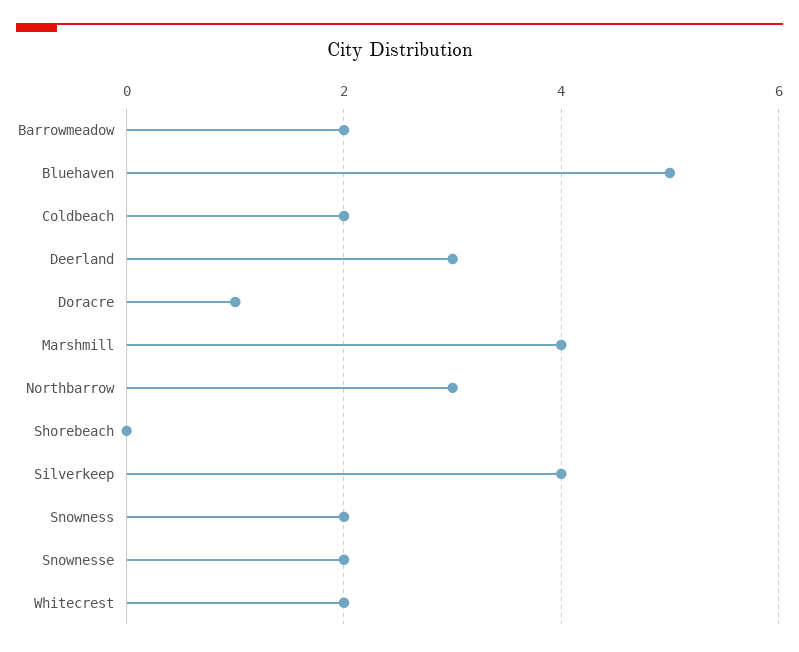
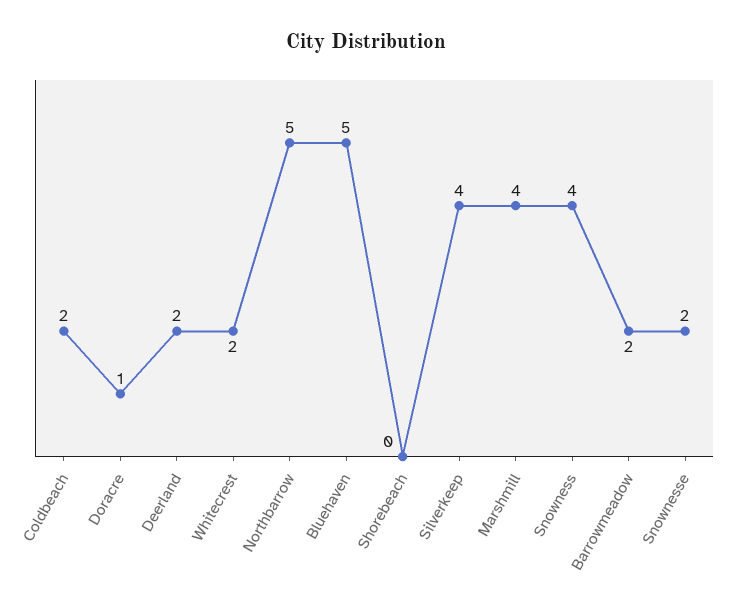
  {
    "Barrowmeadow": 2,
    "Bluehaven": 5,
    "Coldbeach": 2,
-   "Deerland": 3,
+   "Deerland": 2,
    "Doracre": 1,
    "Marshmill": 4,
-   "Northbarrow": 3,
+   "Northbarrow": 5,
    "Shorebeach": 0,
    "Silverkeep": 4,
-   "Snowness": 2,
+   "Snowness": 4,
    "Snownesse": 2,
    "Whitecrest": 2
  }

